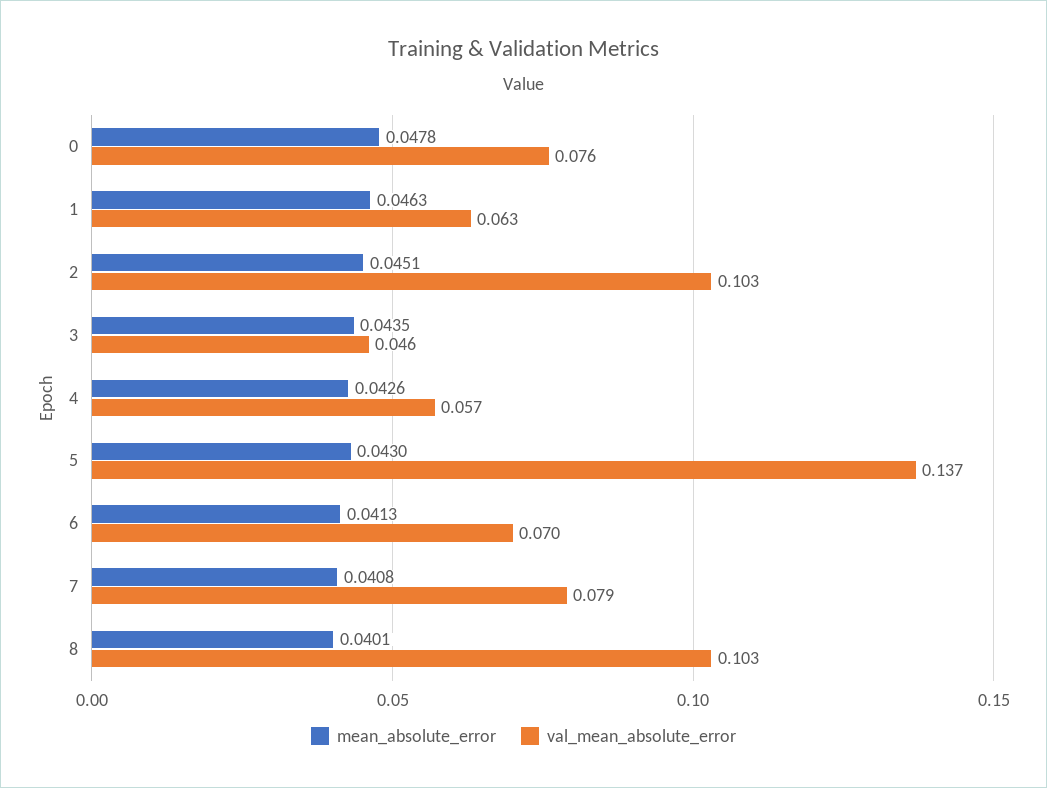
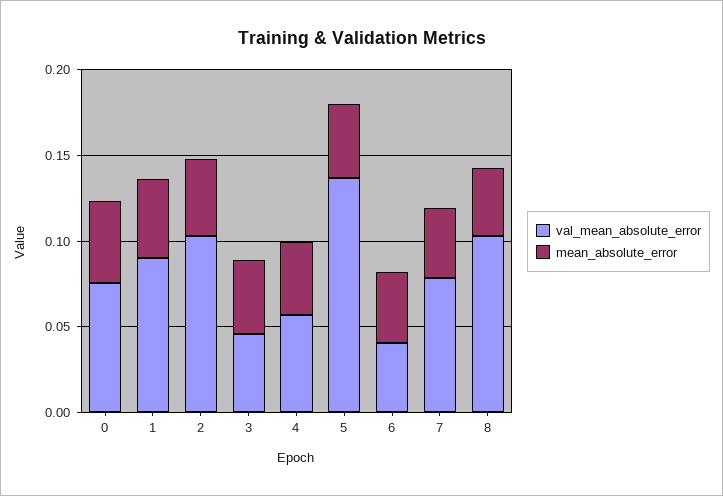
  {
    "mean_absolute_error": {
      "0": 0.0478,
      "1": 0.0463,
      "2": 0.0451,
      "3": 0.0435,
      "4": 0.0426,
      "5": 0.043,
      "6": 0.0413,
      "7": 0.0408,
      "8": 0.0401
    },
    "val_mean_absolute_error": {
      "0": 0.076,
-     "1": 0.063,
+     "1": 0.09,
      "2": 0.103,
      "3": 0.046,
      "4": 0.057,
      "5": 0.137,
-     "6": 0.07,
+     "6": 0.04,
      "7": 0.079,
      "8": 0.103
    }
  }

